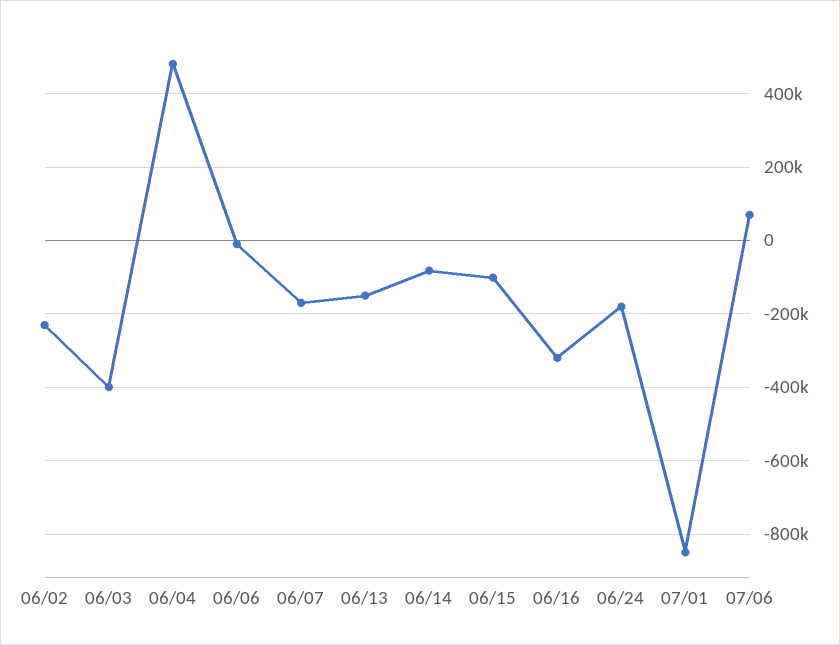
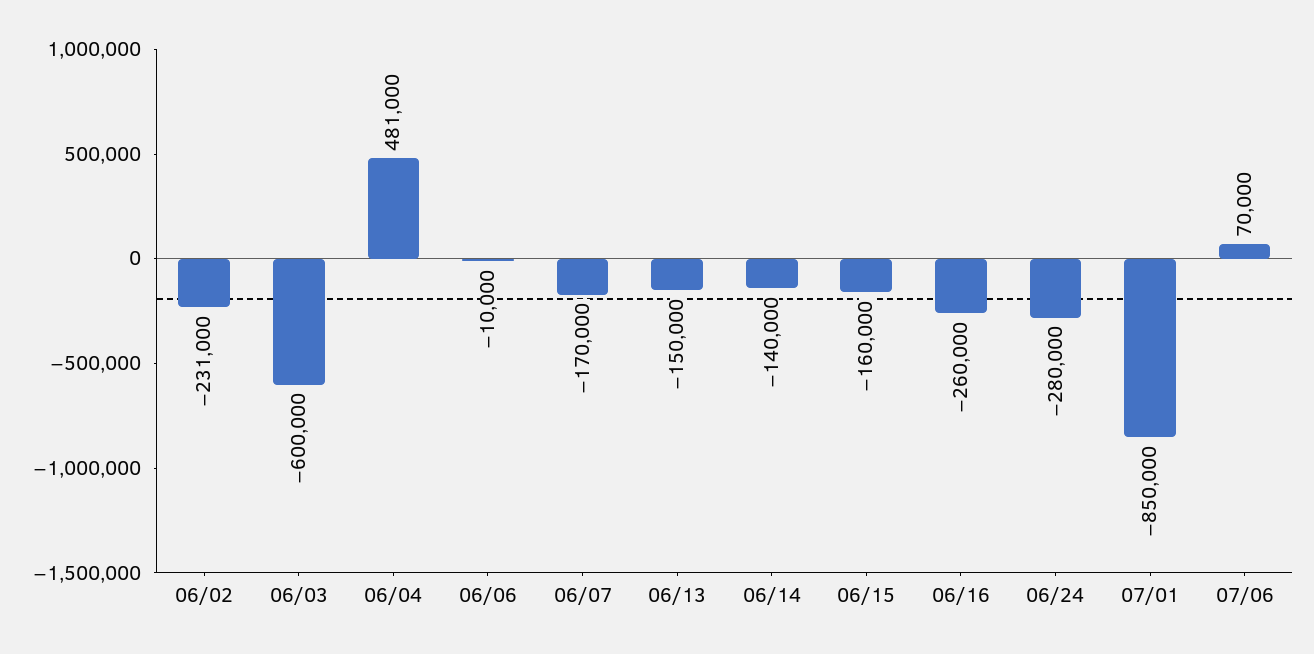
  {
    "06/02": -231000,
-   "06/03": -400000,
+   "06/03": -600000,
    "06/04": 481000,
    "06/06": -10000,
    "06/07": -170000,
    "06/13": -150000,
-   "06/14": -80000,
+   "06/14": -140000,
-   "06/15": -100000,
+   "06/15": -160000,
-   "06/16": -320000,
+   "06/16": -260000,
-   "06/24": -180000,
+   "06/24": -280000,
    "07/01": -850000,
    "07/06": 70000
  }

